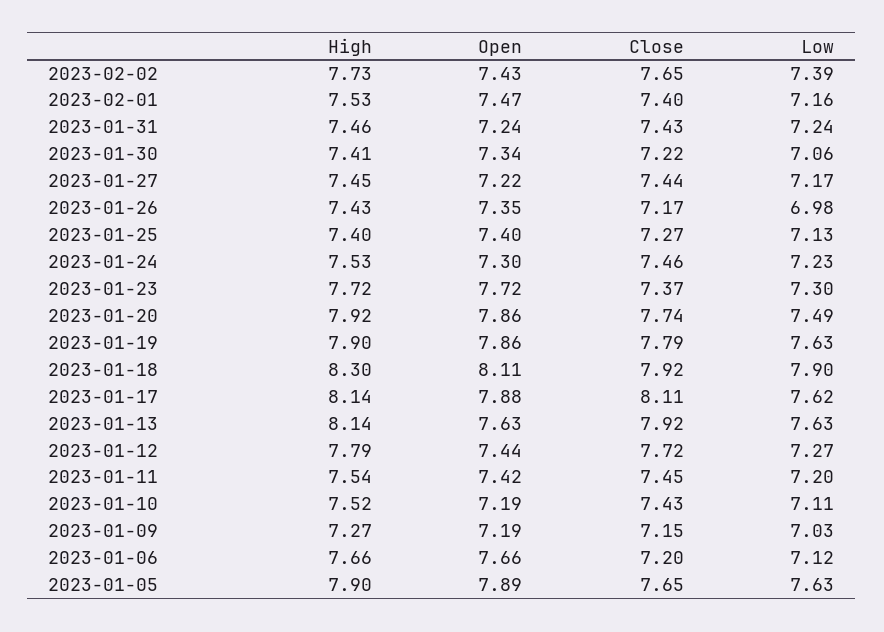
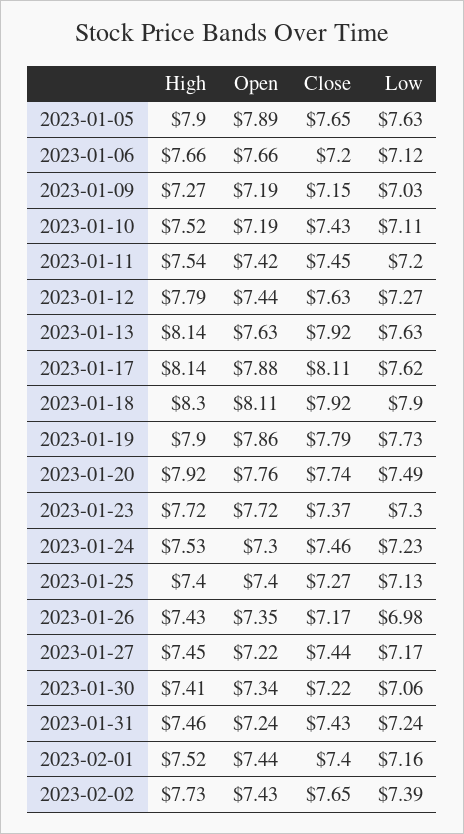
  {
    "High": {
      "2023-02-02": 7.73,
-     "2023-02-01": 7.53,
+     "2023-02-01": 7.52,
      "2023-01-31": 7.46,
      "2023-01-30": 7.41,
      "2023-01-27": 7.45,
      "2023-01-26": 7.43,
      "2023-01-25": 7.4,
      "2023-01-24": 7.53,
      "2023-01-23": 7.72,
      "2023-01-20": 7.92,
      "2023-01-19": 7.9,
      "2023-01-18": 8.3,
      "2023-01-17": 8.14,
      "2023-01-13": 8.14,
      "2023-01-12": 7.79,
      "2023-01-11": 7.54,
      "2023-01-10": 7.52,
      "2023-01-09": 7.27,
      "2023-01-06": 7.66,
      "2023-01-05": 7.9
    },
    "Open": {
      "2023-02-02": 7.43,
-     "2023-02-01": 7.47,
+     "2023-02-01": 7.44,
      "2023-01-31": 7.24,
      "2023-01-30": 7.34,
      "2023-01-27": 7.22,
      "2023-01-26": 7.35,
      "2023-01-25": 7.4,
      "2023-01-24": 7.3,
      "2023-01-23": 7.72,
-     "2023-01-20": 7.86,
+     "2023-01-20": 7.76,
      "2023-01-19": 7.86,
      "2023-01-18": 8.11,
      "2023-01-17": 7.88,
      "2023-01-13": 7.63,
      "2023-01-12": 7.44,
      "2023-01-11": 7.42,
      "2023-01-10": 7.19,
      "2023-01-09": 7.19,
      "2023-01-06": 7.66,
      "2023-01-05": 7.89
    },
    "Close": {
      "2023-02-02": 7.65,
      "2023-02-01": 7.4,
      "2023-01-31": 7.43,
      "2023-01-30": 7.22,
      "2023-01-27": 7.44,
      "2023-01-26": 7.17,
      "2023-01-25": 7.27,
      "2023-01-24": 7.46,
      "2023-01-23": 7.37,
      "2023-01-20": 7.74,
      "2023-01-19": 7.79,
      "2023-01-18": 7.92,
      "2023-01-17": 8.11,
      "2023-01-13": 7.92,
-     "2023-01-12": 7.72,
+     "2023-01-12": 7.63,
      "2023-01-11": 7.45,
      "2023-01-10": 7.43,
      "2023-01-09": 7.15,
      "2023-01-06": 7.2,
      "2023-01-05": 7.65
    },
    "Low": {
      "2023-02-02": 7.39,
      "2023-02-01": 7.16,
      "2023-01-31": 7.24,
      "2023-01-30": 7.06,
      "2023-01-27": 7.17,
      "2023-01-26": 6.98,
      "2023-01-25": 7.13,
      "2023-01-24": 7.23,
      "2023-01-23": 7.3,
      "2023-01-20": 7.49,
-     "2023-01-19": 7.63,
+     "2023-01-19": 7.73,
      "2023-01-18": 7.9,
      "2023-01-17": 7.62,
      "2023-01-13": 7.63,
      "2023-01-12": 7.27,
      "2023-01-11": 7.2,
      "2023-01-10": 7.11,
      "2023-01-09": 7.03,
      "2023-01-06": 7.12,
      "2023-01-05": 7.63
    }
  }

